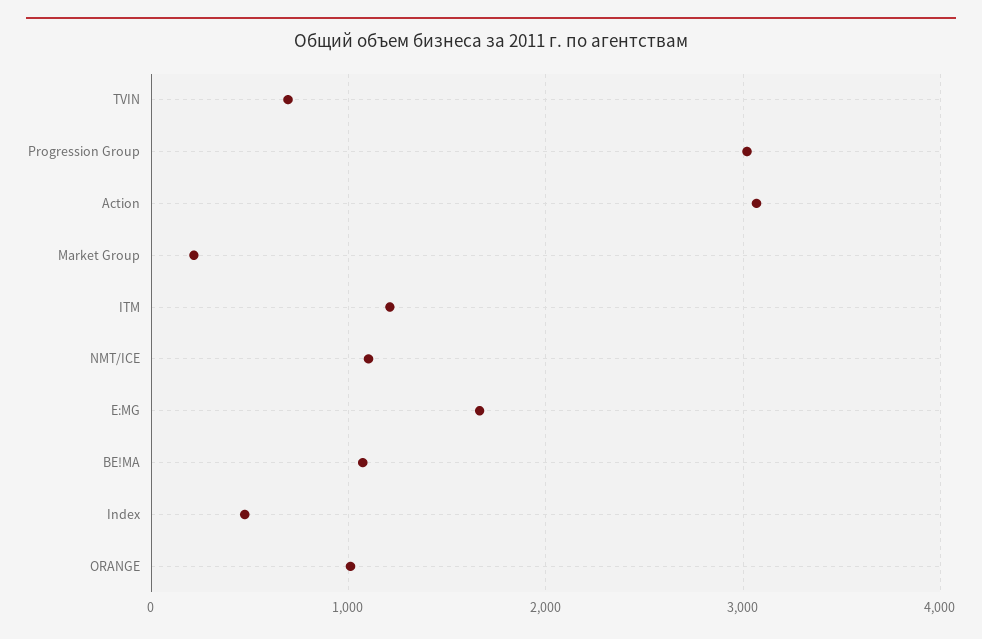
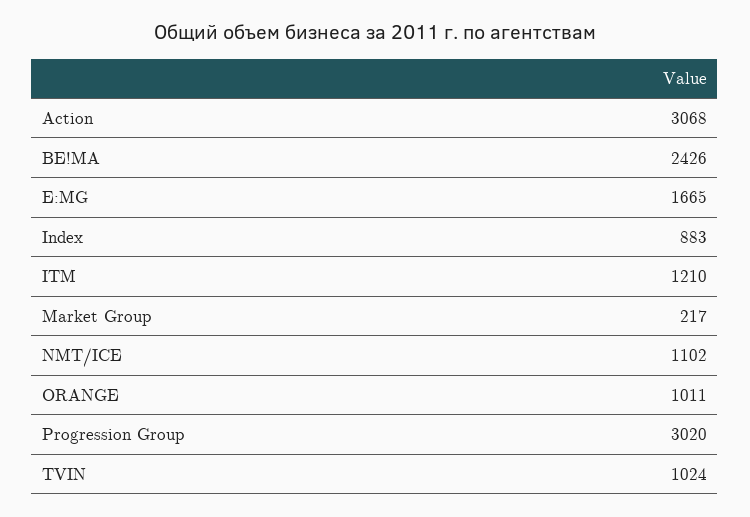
  {
-   "TVIN": 700,
+   "TVIN": 1024,
    "Progression Group": 3020,
    "Action": 3068,
    "Market Group": 217,
    "ITM": 1210,
    "NMT/ICE": 1102,
    "E:MG": 1665,
-   "BE!MA": 1100,
+   "BE!MA": 2426,
-   "Index": 500,
+   "Index": 883,
    "ORANGE": 1011
  }

